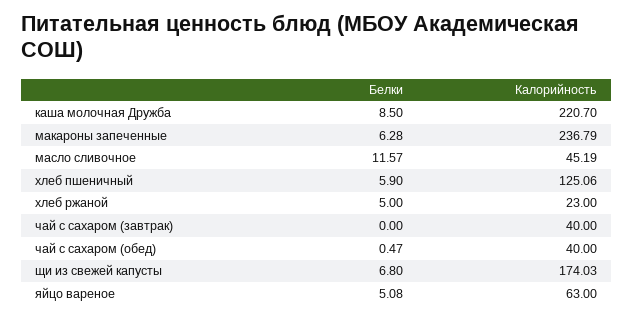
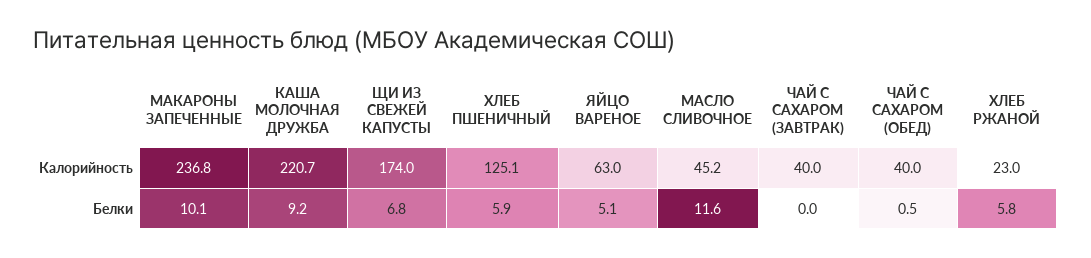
  {
    "Белки": {
-     "каша молочная Дружба": 8.5,
+     "каша молочная Дружба": 9.2,
-     "макароны запеченные": 6.28,
+     "макароны запеченные": 10.1,
      "масло сливочное": 11.57,
      "хлеб пшеничный": 5.9,
-     "хлеб ржаной": 5,
+     "хлеб ржаной": 5.8,
      "чай с сахаром (завтрак)": 0,
      "чай с сахаром (обед)": 0.47,
      "щи из свежей капусты": 6.8,
      "яйцо вареное": 5.08
    },
    "Калорийность": {
      "каша молочная Дружба": 220.7,
      "макароны запеченные": 236.79,
      "масло сливочное": 45.19,
      "хлеб пшеничный": 125.06,
      "хлеб ржаной": 23,
      "чай с сахаром (завтрак)": 40,
      "чай с сахаром (обед)": 40,
      "щи из свежей капусты": 174.03,
      "яйцо вареное": 63
    }
  }

